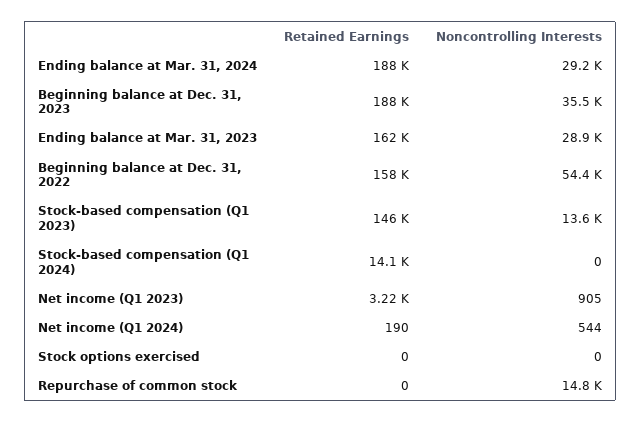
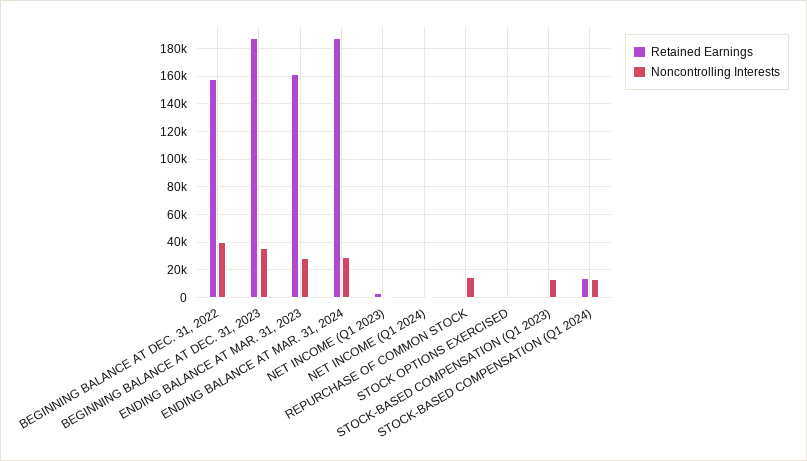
  {
    "Retained Earnings": {
      "Ending balance at Mar. 31, 2024": 188000,
      "Beginning balance at Dec. 31, 2023": 188000,
      "Ending balance at Mar. 31, 2023": 162000,
      "Beginning balance at Dec. 31, 2022": 158000,
-     "Stock-based compensation (Q1 2023)": 146000,
+     "Stock-based compensation (Q1 2023)": 0,
      "Stock-based compensation (Q1 2024)": 14100,
      "Net income (Q1 2023)": 3220,
      "Net income (Q1 2024)": 190,
      "Stock options exercised": 0,
      "Repurchase of common stock": 0
    },
    "Noncontrolling Interests": {
      "Ending balance at Mar. 31, 2024": 29200,
      "Beginning balance at Dec. 31, 2023": 35500,
      "Ending balance at Mar. 31, 2023": 28900,
-     "Beginning balance at Dec. 31, 2022": 54400,
+     "Beginning balance at Dec. 31, 2022": 40000,
      "Stock-based compensation (Q1 2023)": 13600,
-     "Stock-based compensation (Q1 2024)": 0,
+     "Stock-based compensation (Q1 2024)": 15000,
      "Net income (Q1 2023)": 905,
      "Net income (Q1 2024)": 544,
      "Stock options exercised": 0,
      "Repurchase of common stock": 14800
    }
  }

